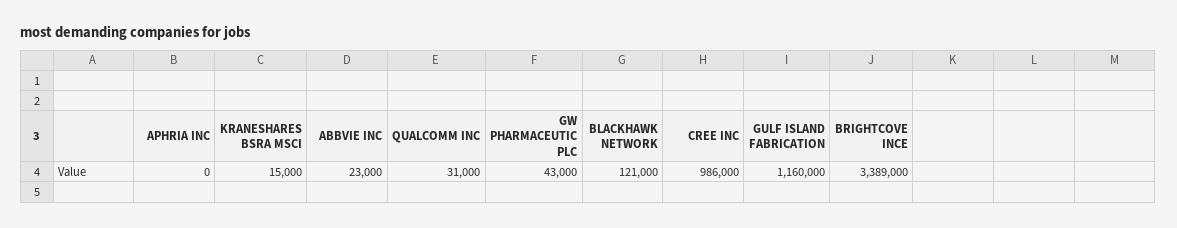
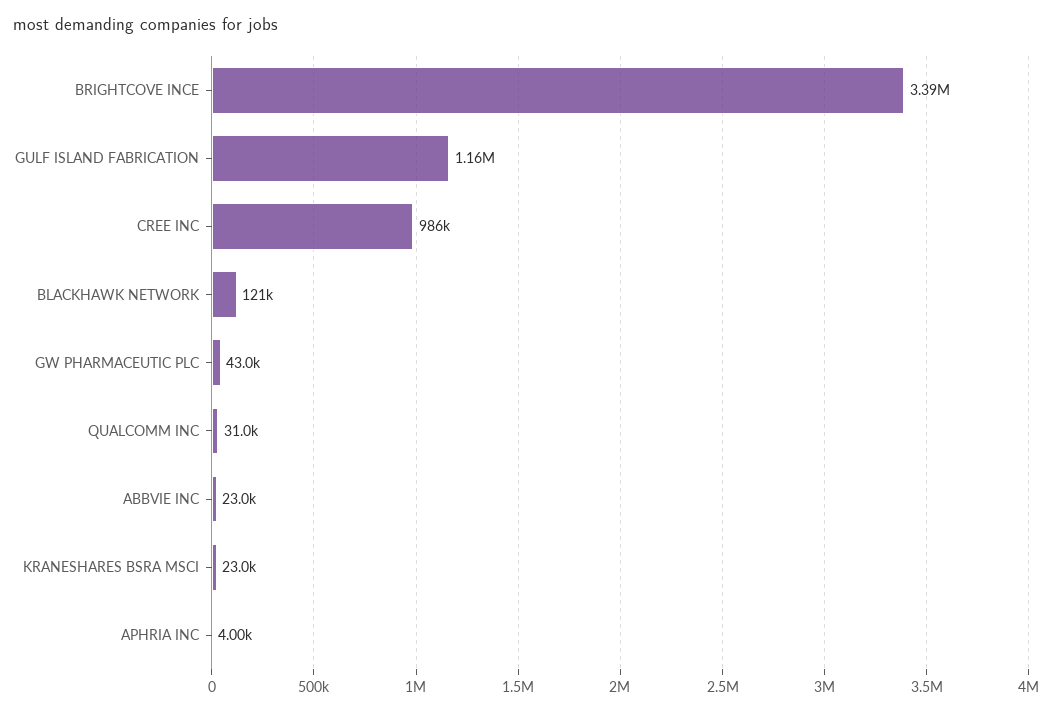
  {
-   "APHRIA INC": 0,
+   "APHRIA INC": 4000,
-   "KRANESHARES BSRA MSCI": 15000,
+   "KRANESHARES BSRA MSCI": 23000,
    "ABBVIE INC": 23000,
    "QUALCOMM INC": 31000,
    "GW PHARMACEUTIC PLC": 43000,
    "BLACKHAWK NETWORK": 121000,
    "CREE INC": 986000,
    "GULF ISLAND FABRICATION": 1160000,
    "BRIGHTCOVE INCE": 3389000
  }

